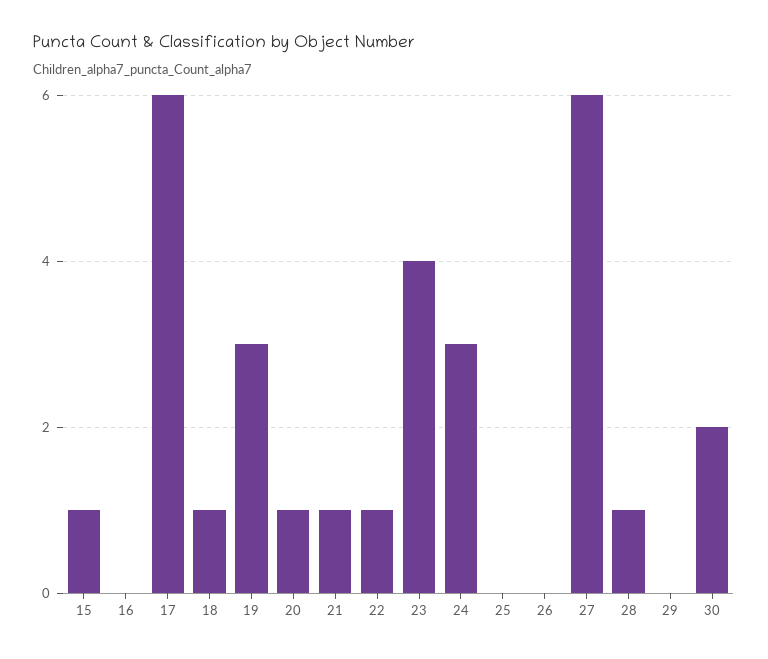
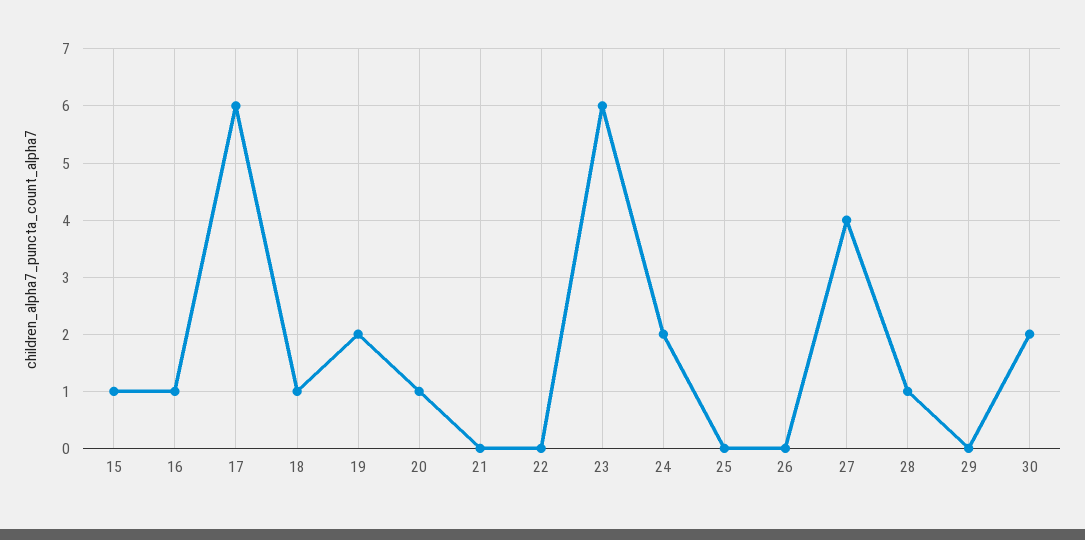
  {
    "15": 1,
-   "16": 0,
+   "16": 1,
    "17": 6,
    "18": 1,
-   "19": 3,
+   "19": 2,
    "20": 1,
-   "21": 1,
+   "21": 0,
-   "22": 1,
+   "22": 0,
-   "23": 4,
+   "23": 6,
-   "24": 3,
+   "24": 2,
    "25": 0,
    "26": 0,
-   "27": 6,
+   "27": 4,
    "28": 1,
    "29": 0,
    "30": 2
  }

